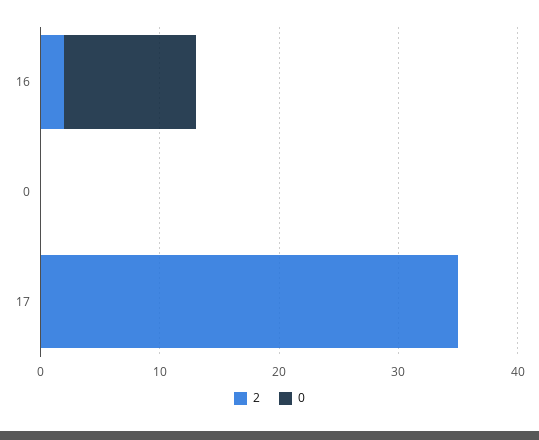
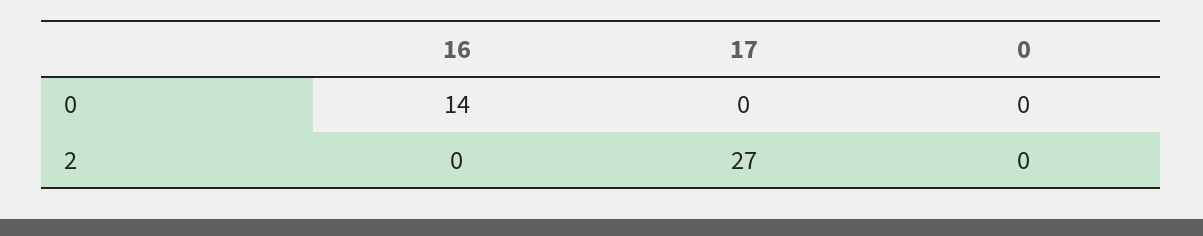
  {
    "2": {
-     "16": 2,
+     "16": 0,
      "0": 0,
-     "17": 35
+     "17": 27
    },
    "0": {
-     "16": 11,
+     "16": 14,
      "0": 0,
      "17": 0
    }
  }

